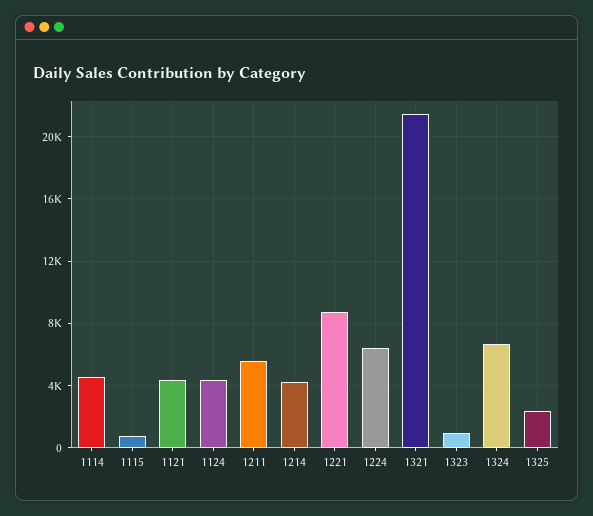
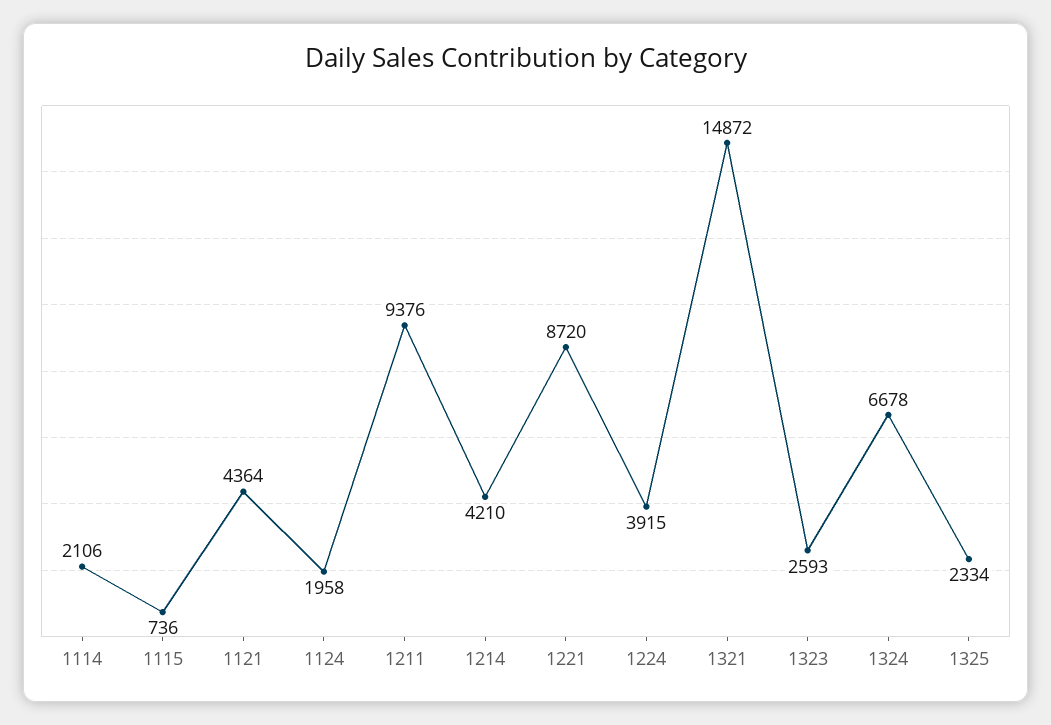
  {
-   "1114": 4500,
+   "1114": 2106,
    "1115": 736,
    "1121": 4364,
-   "1124": 4500,
+   "1124": 1958,
-   "1211": 5500,
+   "1211": 9376,
    "1214": 4210,
    "1221": 8720,
-   "1224": 6500,
+   "1224": 3915,
-   "1321": 21500,
+   "1321": 14872,
-   "1323": 1000,
+   "1323": 2593,
    "1324": 6678,
    "1325": 2334
  }

